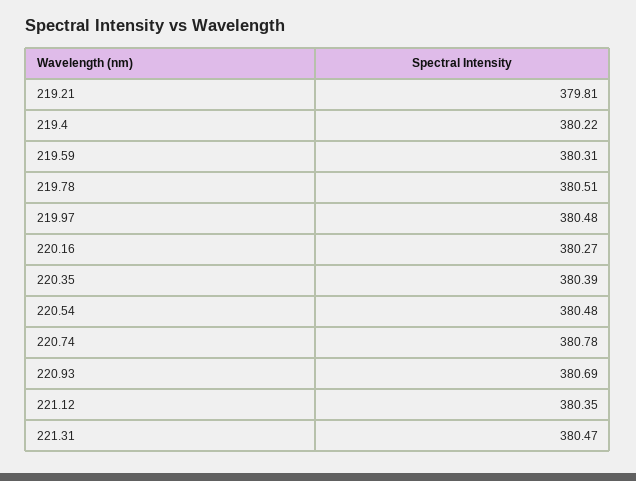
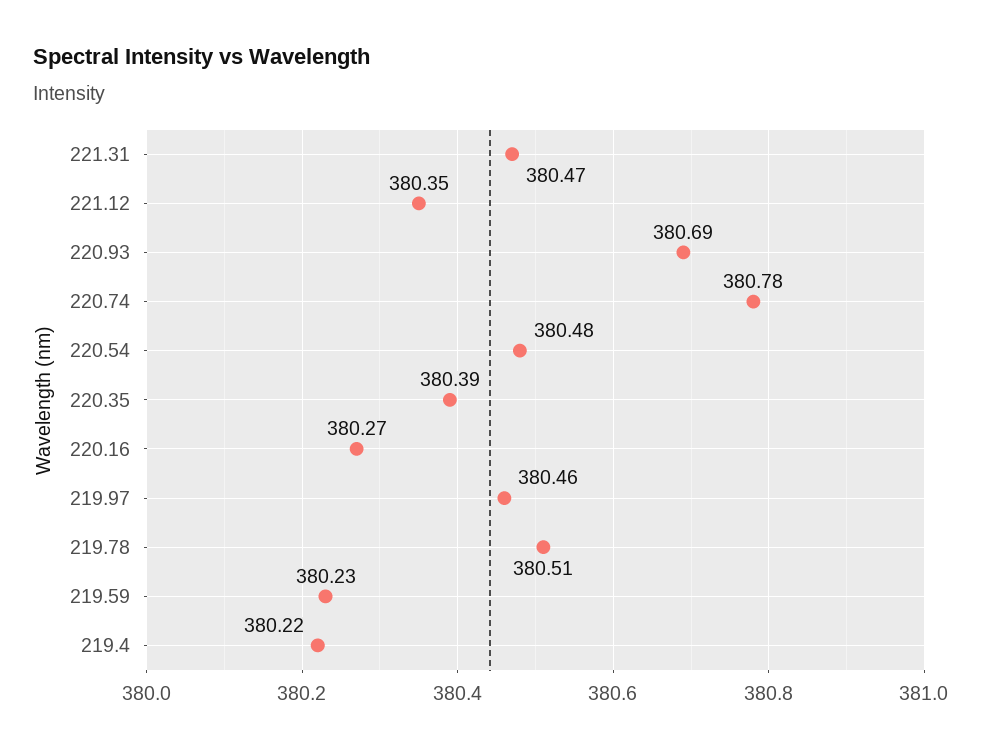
  {
-   "219.21": 379.81,
    "219.4": 380.22,
-   "219.59": 380.31,
+   "219.59": 380.23,
    "219.78": 380.51,
-   "219.97": 380.48,
+   "219.97": 380.46,
    "220.16": 380.27,
    "220.35": 380.39,
    "220.54": 380.48,
    "220.74": 380.78,
    "220.93": 380.69,
    "221.12": 380.35,
    "221.31": 380.47
  }

